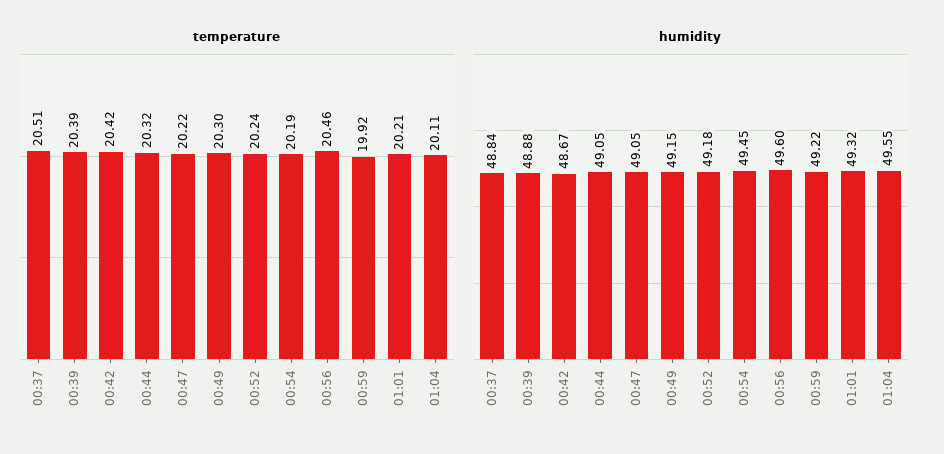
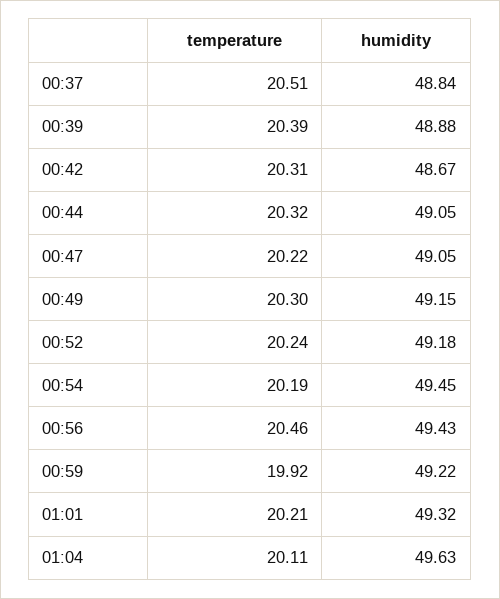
  {
    "temperature": {
      "00:37": 20.51,
      "00:39": 20.39,
-     "00:42": 20.42,
+     "00:42": 20.31,
      "00:44": 20.32,
      "00:47": 20.22,
      "00:49": 20.3,
      "00:52": 20.24,
      "00:54": 20.19,
      "00:56": 20.46,
      "00:59": 19.92,
      "01:01": 20.21,
      "01:04": 20.11
    },
    "humidity": {
      "00:37": 48.84,
      "00:39": 48.88,
      "00:42": 48.67,
      "00:44": 49.05,
      "00:47": 49.05,
      "00:49": 49.15,
      "00:52": 49.18,
      "00:54": 49.45,
-     "00:56": 49.6,
+     "00:56": 49.43,
      "00:59": 49.22,
      "01:01": 49.32,
-     "01:04": 49.55
+     "01:04": 49.63
    }
  }

